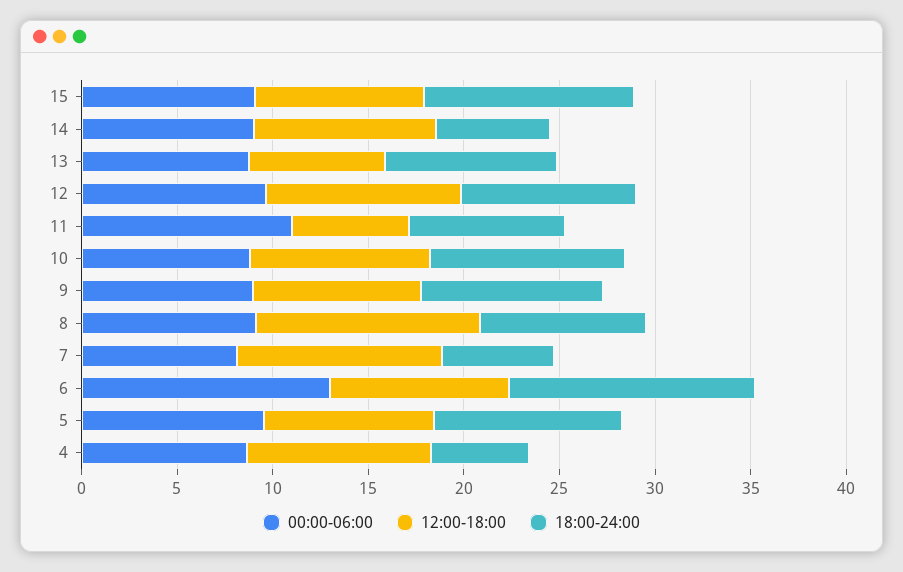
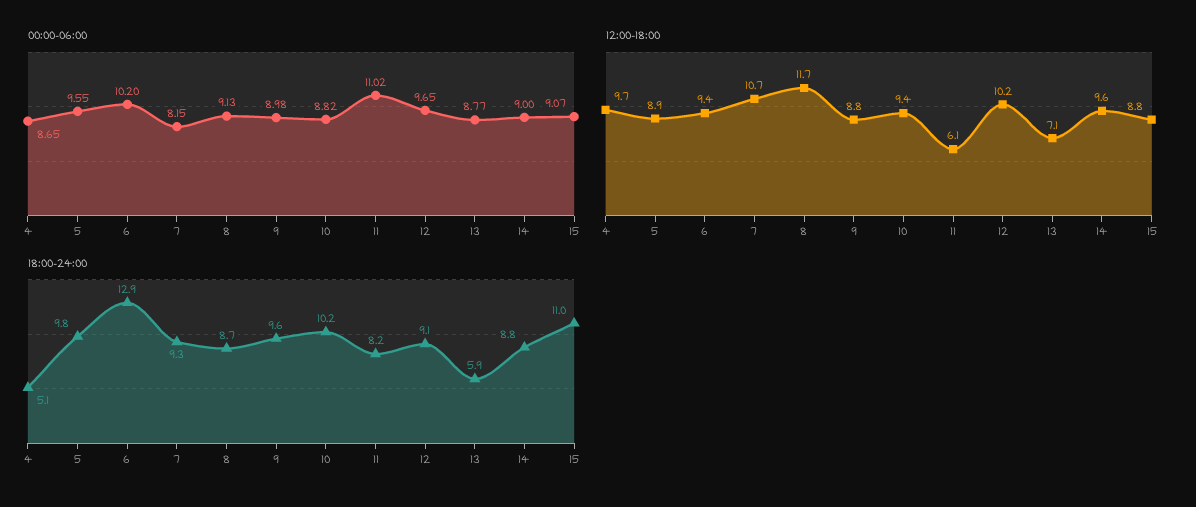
  {
    "00:00-06:00": {
      "15": 9.07,
      "14": 9,
      "13": 8.77,
      "12": 9.65,
      "11": 11.02,
      "10": 8.82,
      "9": 8.98,
      "8": 9.13,
      "7": 8.15,
-     "6": 13,
+     "6": 10.2,
      "5": 9.55,
      "4": 8.65
    },
    "12:00-18:00": {
      "15": 8.8,
      "14": 9.6,
      "13": 7.1,
      "12": 10.2,
      "11": 6.1,
      "10": 9.4,
      "9": 8.8,
      "8": 11.7,
      "7": 10.7,
      "6": 9.4,
      "5": 8.9,
      "4": 9.7
    },
    "18:00-24:00": {
      "15": 11,
-     "14": 6,
+     "14": 8.8,
-     "13": 9,
+     "13": 5.9,
      "12": 9.1,
      "11": 8.2,
      "10": 10.2,
      "9": 9.6,
      "8": 8.7,
-     "7": 6,
+     "7": 9.3,
      "6": 12.9,
      "5": 9.8,
      "4": 5.1
    }
  }

